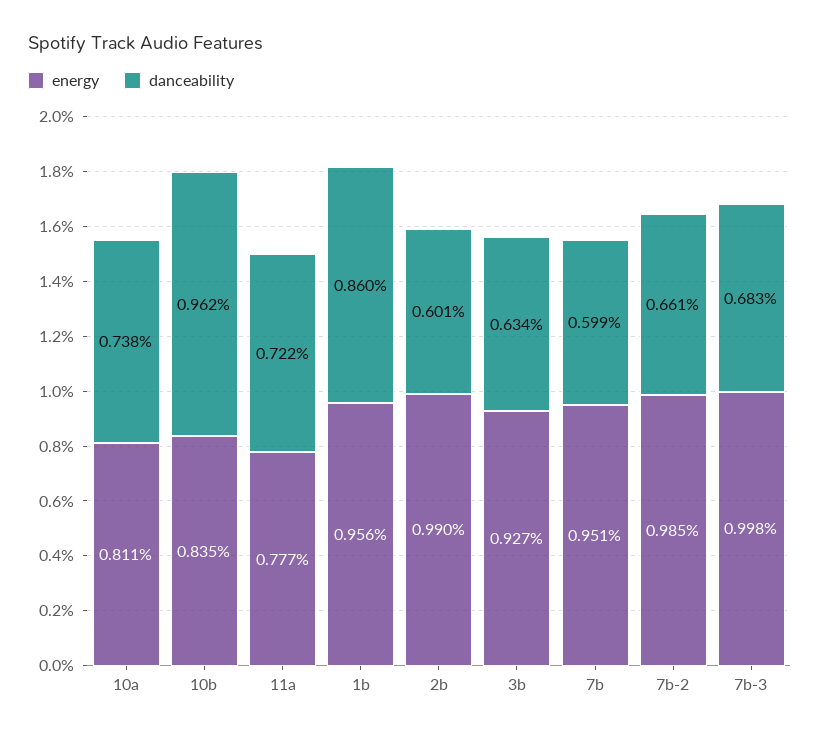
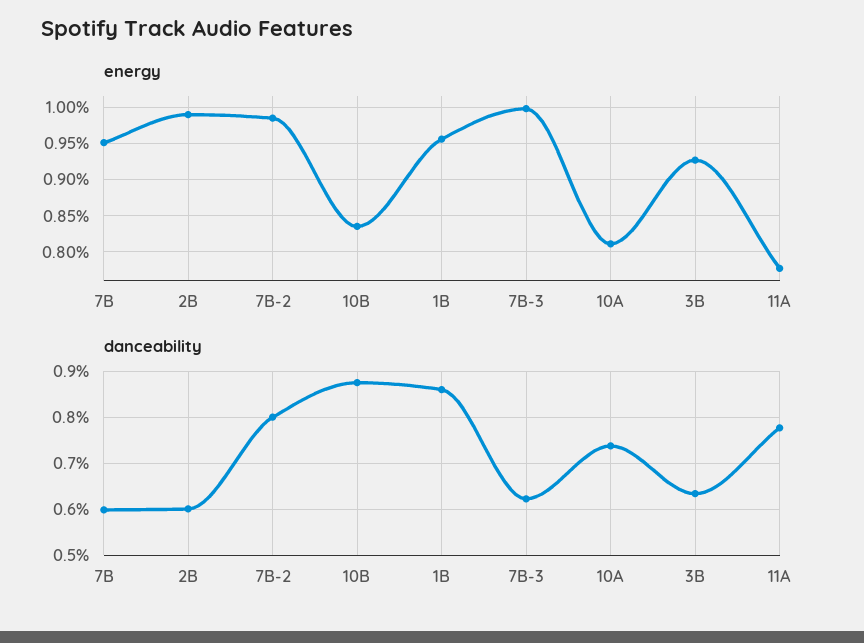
  {
    "energy": {
      "10a": 0.811,
      "10b": 0.835,
      "11a": 0.777,
      "1b": 0.956,
      "2b": 0.99,
      "3b": 0.927,
      "7b": 0.951,
      "7b-2": 0.985,
      "7b-3": 0.998
    },
    "danceability": {
      "10a": 0.738,
-     "10b": 0.962,
+     "10b": 0.88,
-     "11a": 0.722,
+     "11a": 0.78,
      "1b": 0.86,
      "2b": 0.601,
      "3b": 0.634,
      "7b": 0.599,
-     "7b-2": 0.661,
+     "7b-2": 0.8,
-     "7b-3": 0.683
+     "7b-3": 0.62
    }
  }

